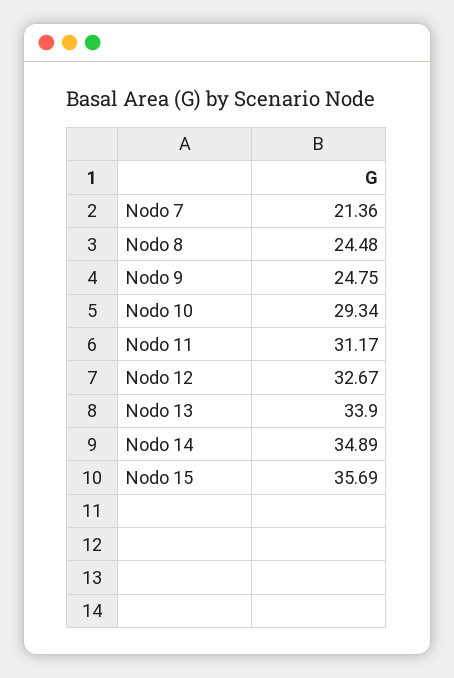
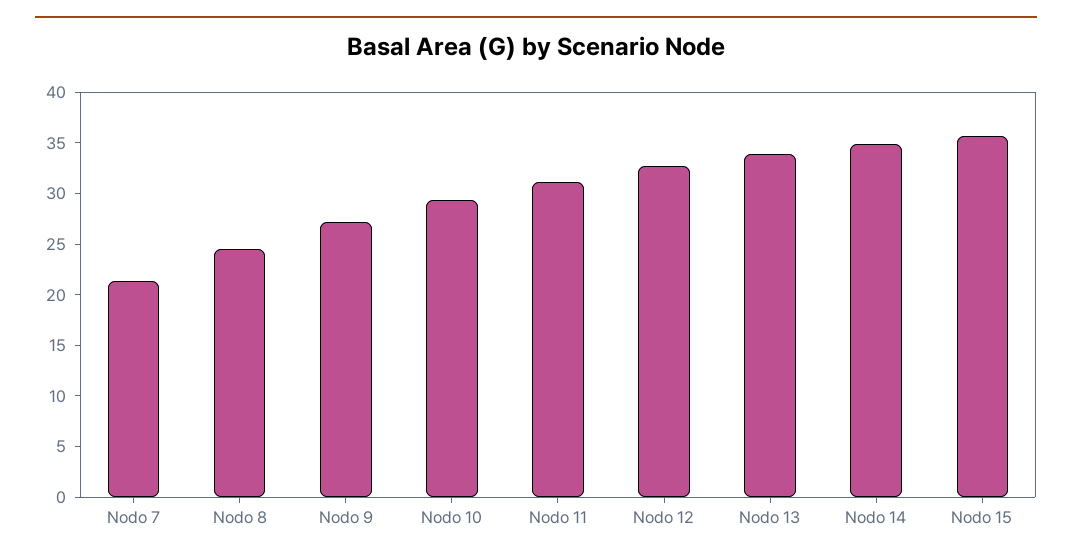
  {
    "Nodo 7": 21.36,
    "Nodo 8": 24.48,
-   "Nodo 9": 24.75,
+   "Nodo 9": 27,
    "Nodo 10": 29.34,
    "Nodo 11": 31.17,
    "Nodo 12": 32.67,
    "Nodo 13": 33.9,
    "Nodo 14": 34.89,
    "Nodo 15": 35.69
  }

